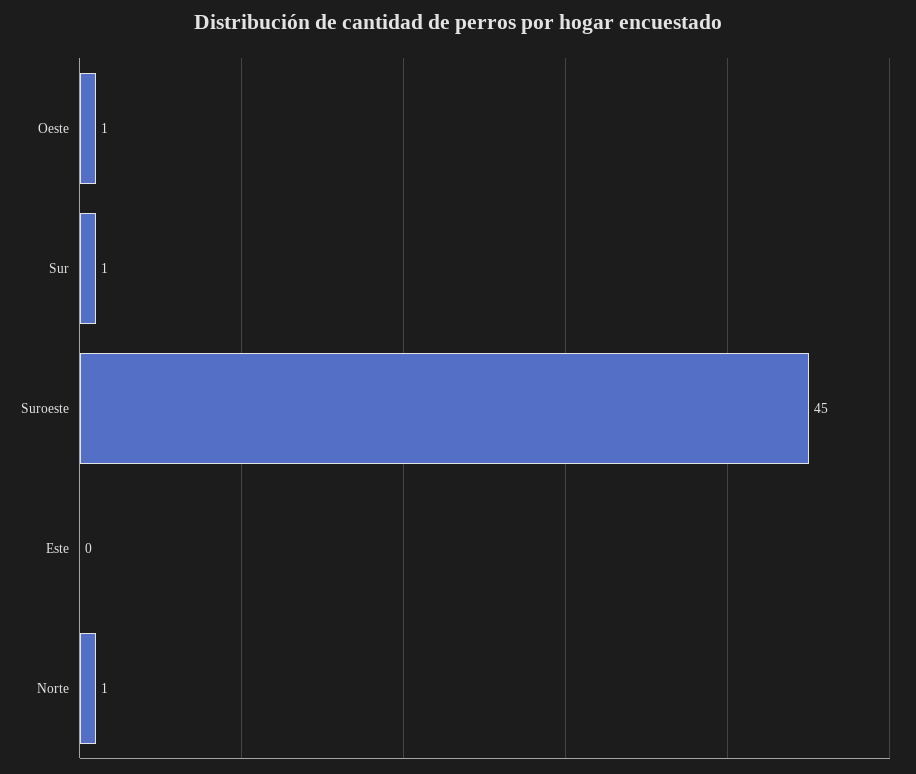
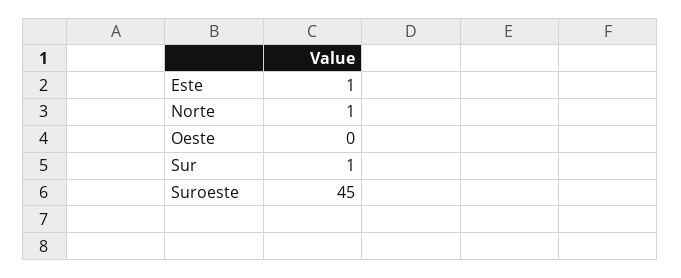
  {
-   "Oeste": 1,
+   "Oeste": 0,
    "Sur": 1,
    "Suroeste": 45,
-   "Este": 0,
+   "Este": 1,
    "Norte": 1
  }

